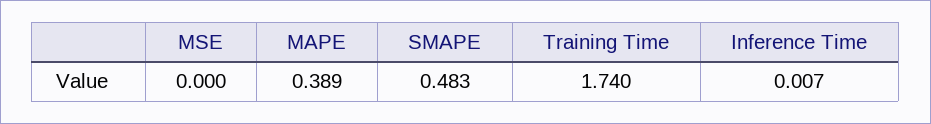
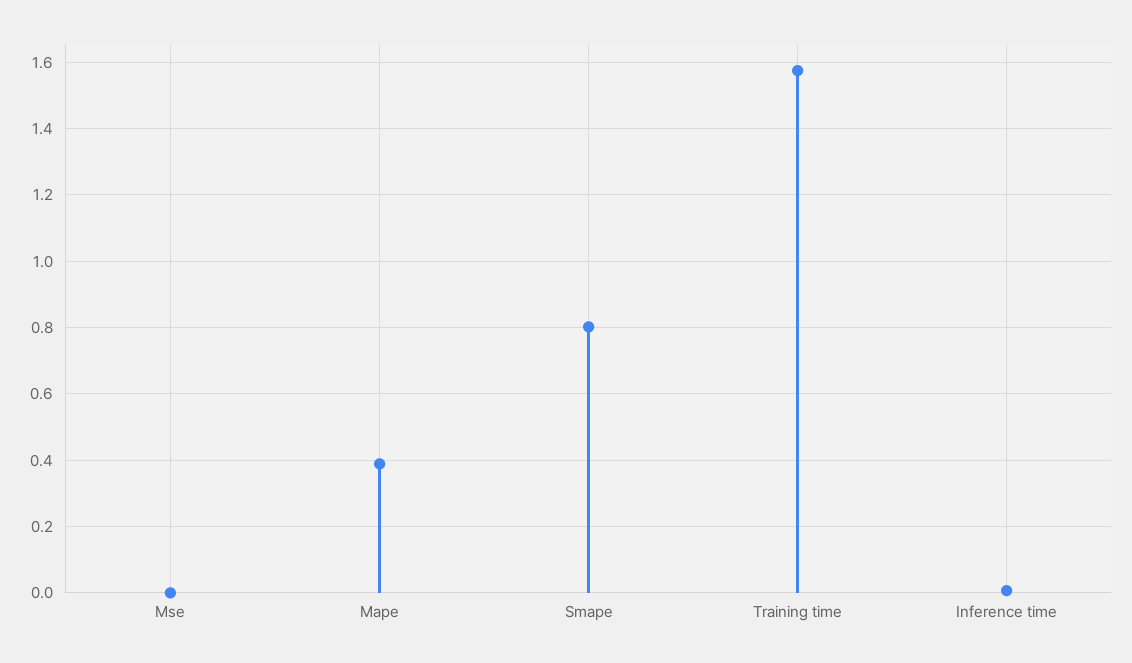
  {
    "MSE": 0,
    "MAPE": 0.389,
-   "SMAPE": 0.483,
+   "SMAPE": 0.8,
-   "Training Time": 1.74,
+   "Training Time": 1.58,
    "Inference Time": 0.007
  }

